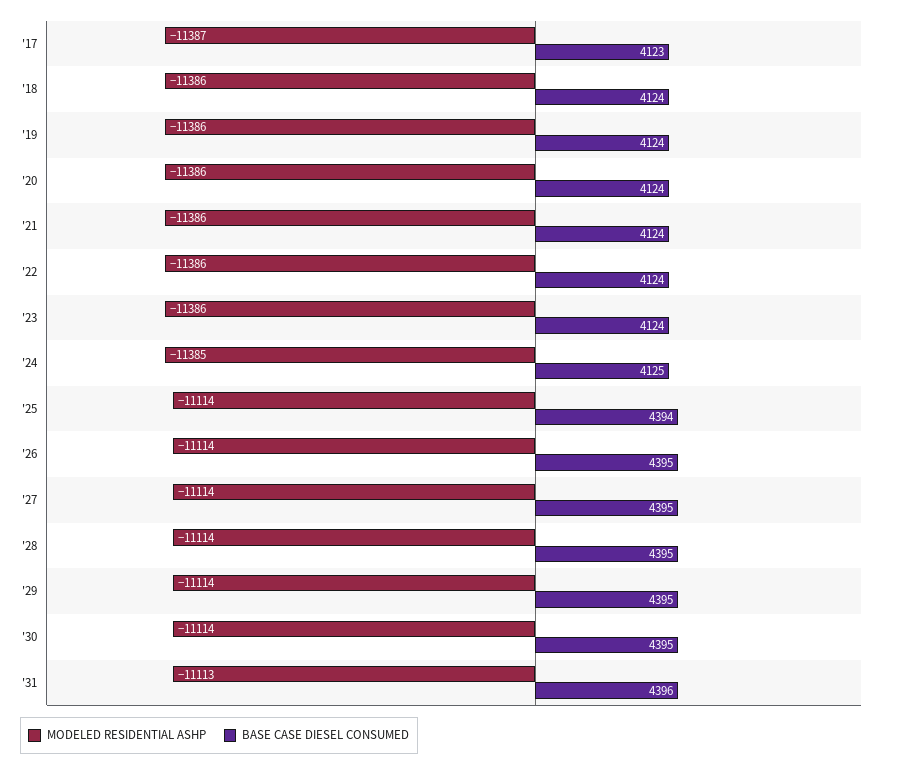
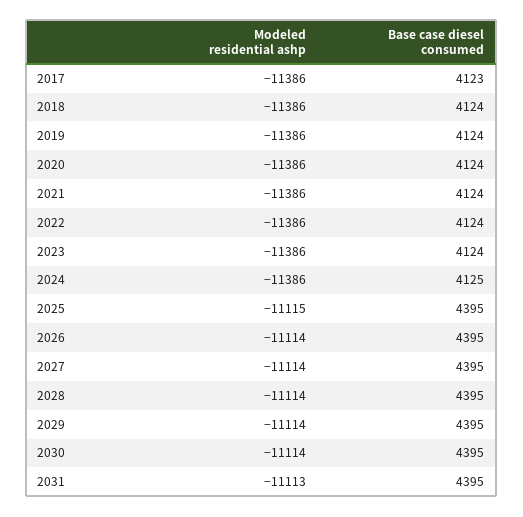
  {
    "MODELED RESIDENTIAL ASHP": {
-     "'17": -11387,
+     "'17": -11386,
      "'18": -11386,
      "'19": -11386,
      "'20": -11386,
      "'21": -11386,
      "'22": -11386,
      "'23": -11386,
-     "'24": -11385,
+     "'24": -11386,
-     "'25": -11114,
+     "'25": -11115,
      "'26": -11114,
      "'27": -11114,
      "'28": -11114,
      "'29": -11114,
      "'30": -11114,
      "'31": -11113
    },
    "BASE CASE DIESEL CONSUMED": {
      "'17": 4123,
      "'18": 4124,
      "'19": 4124,
      "'20": 4124,
      "'21": 4124,
      "'22": 4124,
      "'23": 4124,
      "'24": 4125,
-     "'25": 4394,
+     "'25": 4395,
      "'26": 4395,
      "'27": 4395,
      "'28": 4395,
      "'29": 4395,
      "'30": 4395,
-     "'31": 4396
+     "'31": 4395
    }
  }

